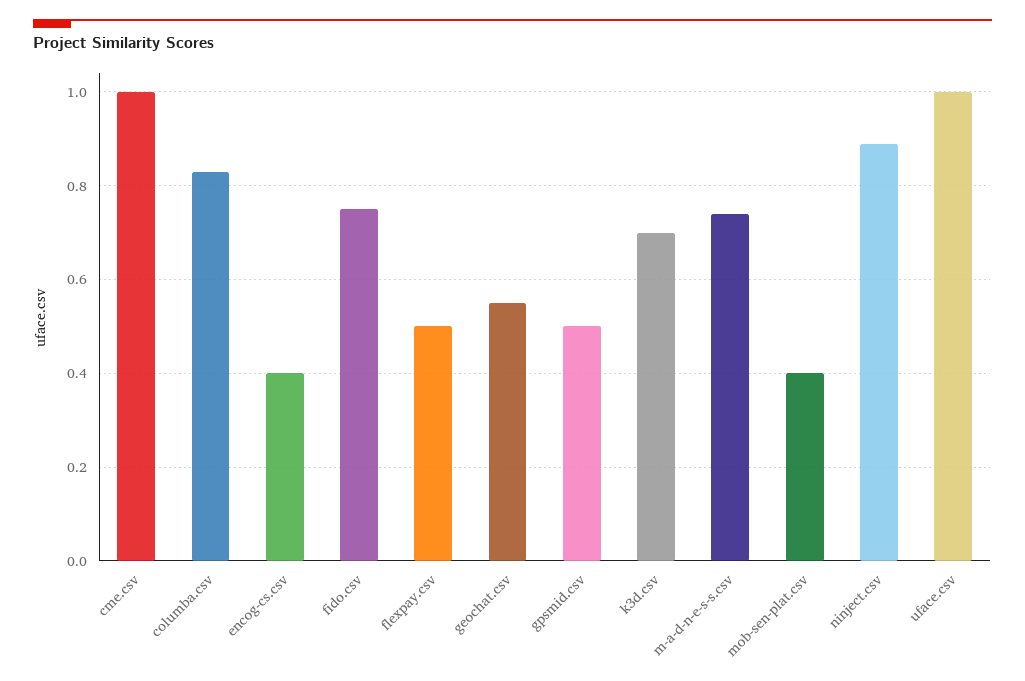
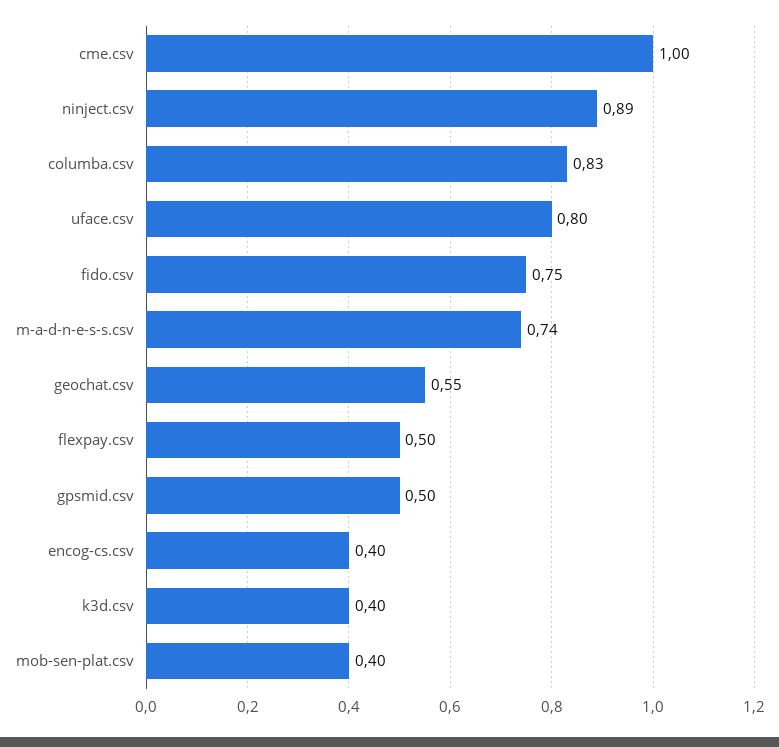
  {
    "cme.csv": 1,
    "columba.csv": 0.83,
    "encog-cs.csv": 0.4,
    "fido.csv": 0.75,
    "flexpay.csv": 0.5,
    "geochat.csv": 0.55,
    "gpsmid.csv": 0.5,
-   "k3d.csv": 0.7,
+   "k3d.csv": 0.4,
    "m-a-d-n-e-s-s.csv": 0.74,
    "mob-sen-plat.csv": 0.4,
    "ninject.csv": 0.89,
-   "uface.csv": 1
+   "uface.csv": 0.8
  }

